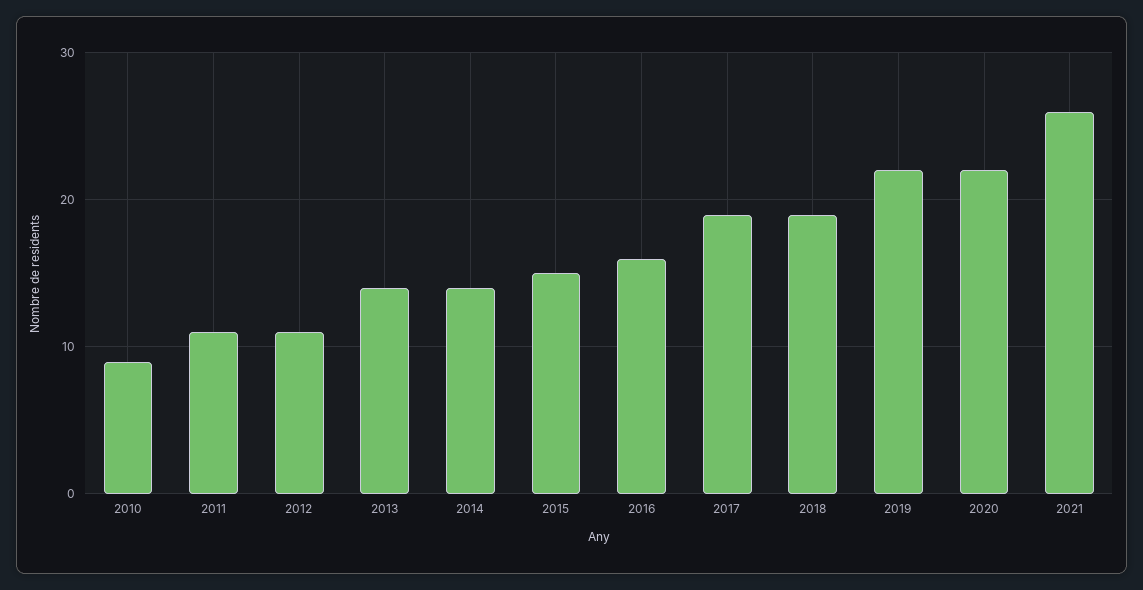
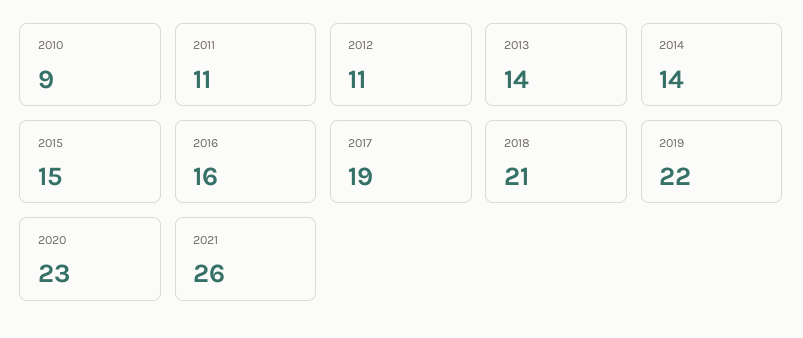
  {
    "2010": 9,
    "2011": 11,
    "2012": 11,
    "2013": 14,
    "2014": 14,
    "2015": 15,
    "2016": 16,
    "2017": 19,
-   "2018": 19,
+   "2018": 21,
    "2019": 22,
-   "2020": 22,
+   "2020": 23,
    "2021": 26
  }

